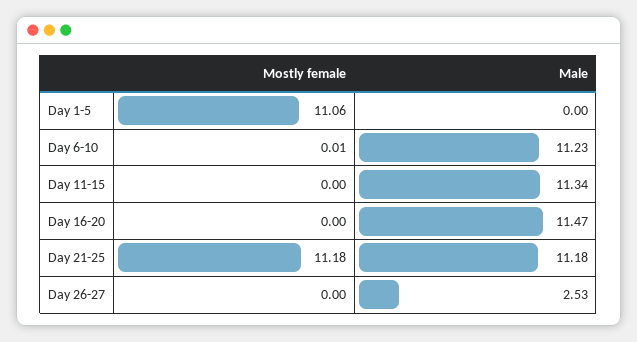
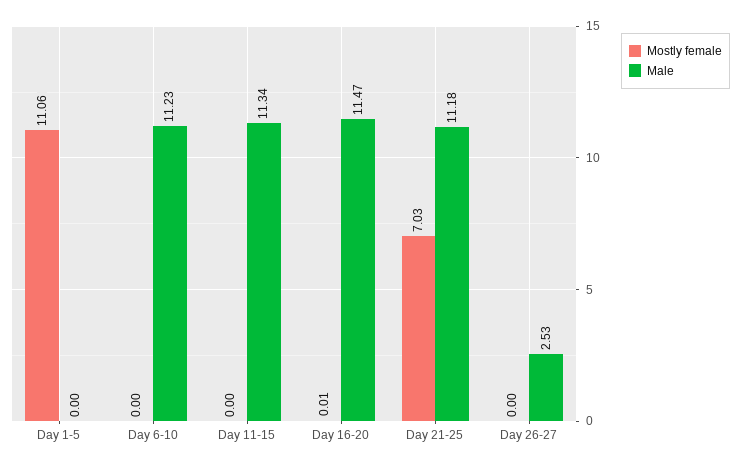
  {
    "Mostly female": {
      "Day 1-5": 11.06,
-     "Day 6-10": 0.01,
+     "Day 6-10": 0,
      "Day 11-15": 0,
-     "Day 16-20": 0,
+     "Day 16-20": 0.01,
-     "Day 21-25": 11.18,
+     "Day 21-25": 7.03,
      "Day 26-27": 0
    },
    "Male": {
      "Day 1-5": 0,
      "Day 6-10": 11.23,
      "Day 11-15": 11.34,
      "Day 16-20": 11.47,
      "Day 21-25": 11.18,
      "Day 26-27": 2.53
    }
  }

